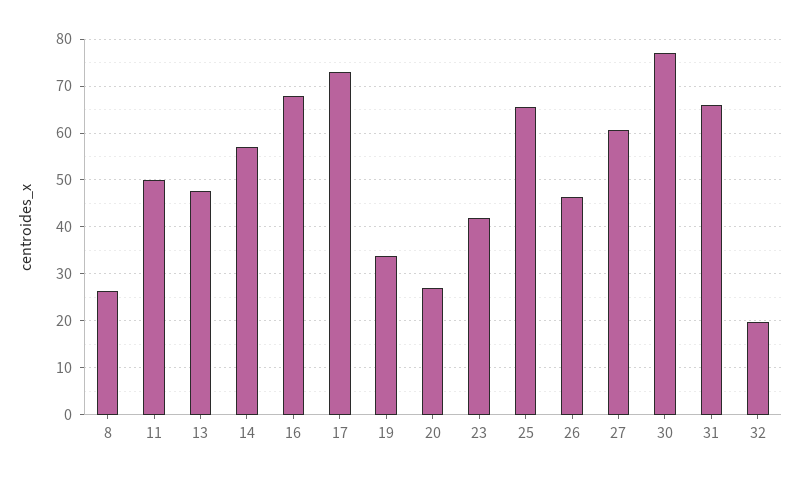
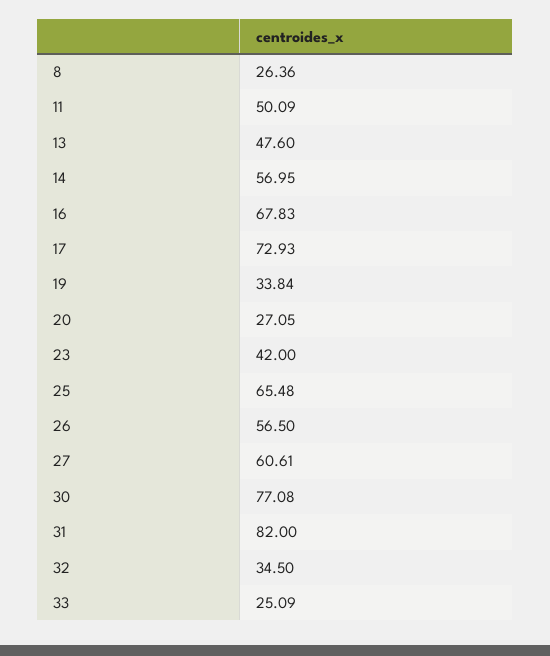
  {
    "8": 26.36,
    "11": 50.09,
    "13": 47.6,
    "14": 56.95,
    "16": 67.83,
    "17": 72.93,
    "19": 33.84,
    "20": 27.05,
    "23": 42,
    "25": 65.48,
-   "26": 46,
+   "26": 56.5,
    "27": 60.61,
    "30": 77.08,
-   "31": 66,
+   "31": 82,
-   "32": 20
+   "32": 34.5,
+   "33": 25.09
  }

